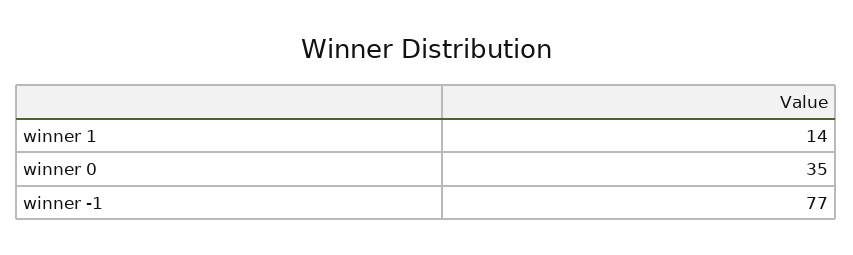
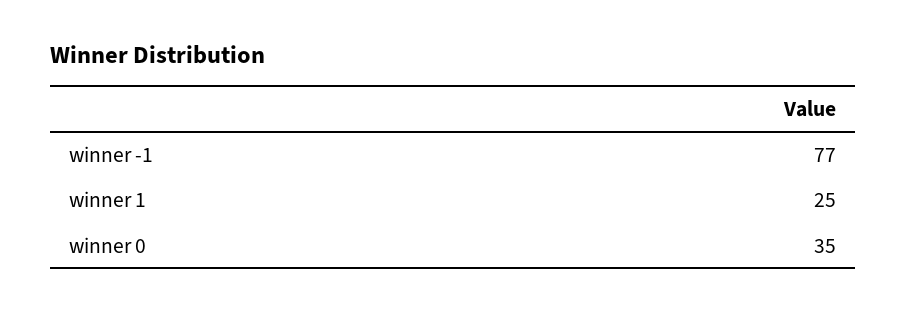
  {
-   "winner 1": 14,
+   "winner 1": 25,
    "winner 0": 35,
    "winner -1": 77
  }

